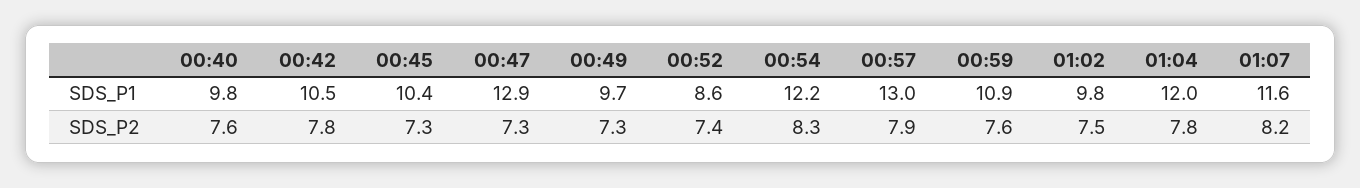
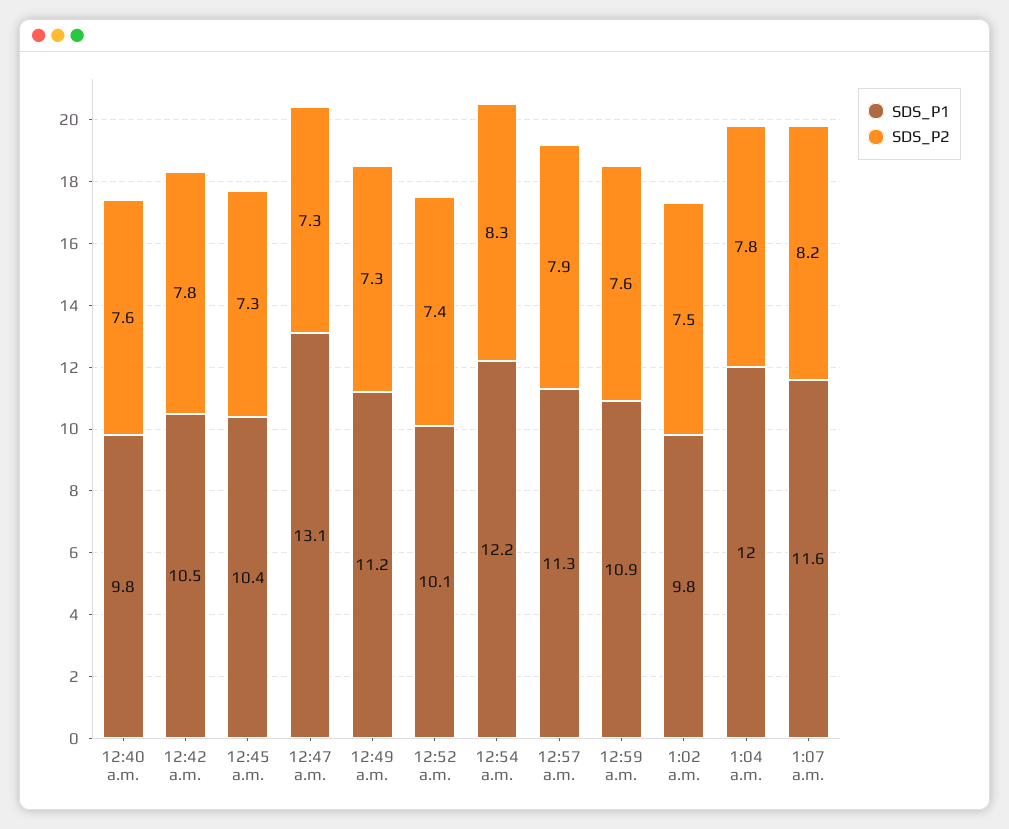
  {
    "SDS_P1": {
      "00:40": 9.8,
      "00:42": 10.5,
      "00:45": 10.4,
-     "00:47": 12.9,
+     "00:47": 13.1,
-     "00:49": 9.7,
+     "00:49": 11.2,
-     "00:52": 8.6,
+     "00:52": 10.1,
      "00:54": 12.2,
-     "00:57": 13,
+     "00:57": 11.3,
      "00:59": 10.9,
      "01:02": 9.8,
      "01:04": 12,
      "01:07": 11.6
    },
    "SDS_P2": {
      "00:40": 7.6,
      "00:42": 7.8,
      "00:45": 7.3,
      "00:47": 7.3,
      "00:49": 7.3,
      "00:52": 7.4,
      "00:54": 8.3,
      "00:57": 7.9,
      "00:59": 7.6,
      "01:02": 7.5,
      "01:04": 7.8,
      "01:07": 8.2
    }
  }

